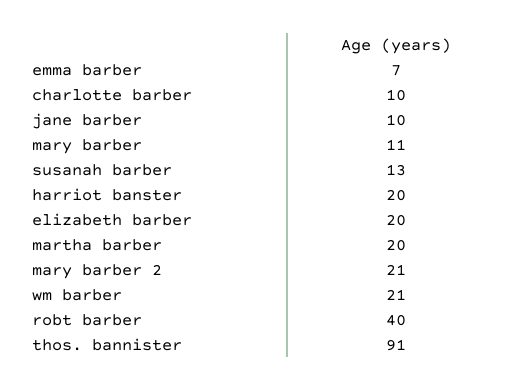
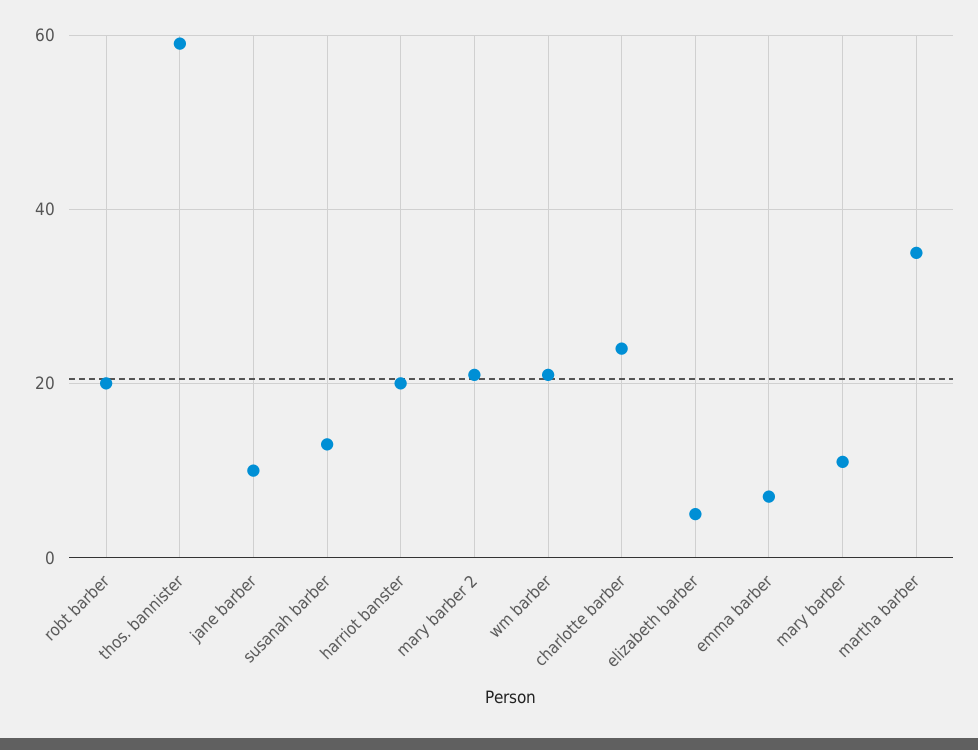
  {
    "emma barber": 7,
-   "charlotte barber": 10,
+   "charlotte barber": 25,
    "jane barber": 10,
    "mary barber": 11,
    "susanah barber": 13,
    "harriot banster": 20,
-   "elizabeth barber": 20,
+   "elizabeth barber": 5,
-   "martha barber": 20,
+   "martha barber": 35,
    "mary barber 2": 21,
    "wm barber": 21,
-   "robt barber": 40,
+   "robt barber": 20,
-   "thos. bannister": 91
+   "thos. bannister": 60
  }

